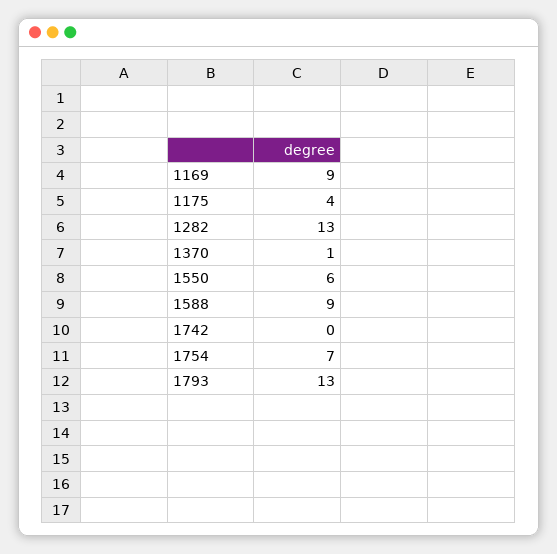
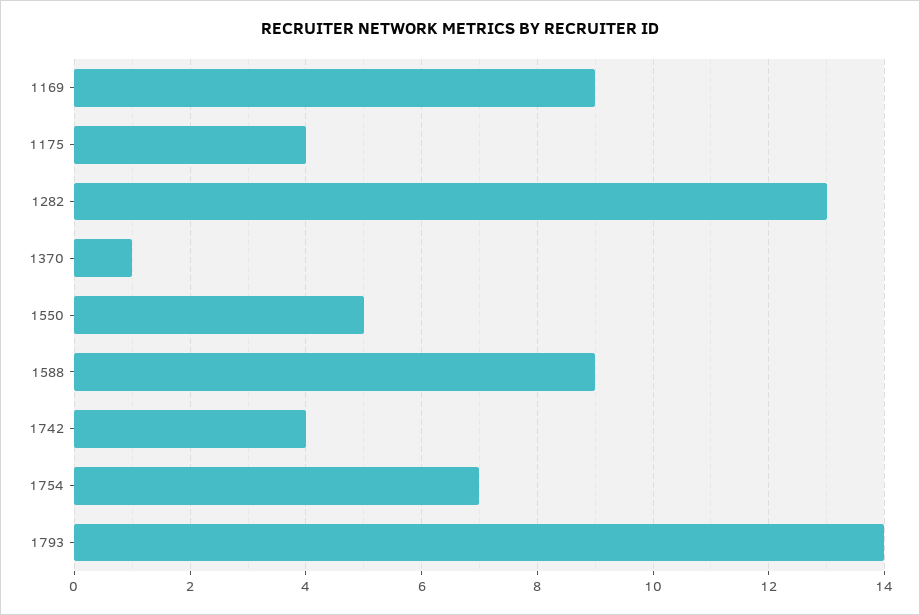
  {
    "1169": 9,
    "1175": 4,
    "1282": 13,
    "1370": 1,
-   "1550": 6,
+   "1550": 5,
    "1588": 9,
-   "1742": 0,
+   "1742": 4,
    "1754": 7,
-   "1793": 13
+   "1793": 14
  }

